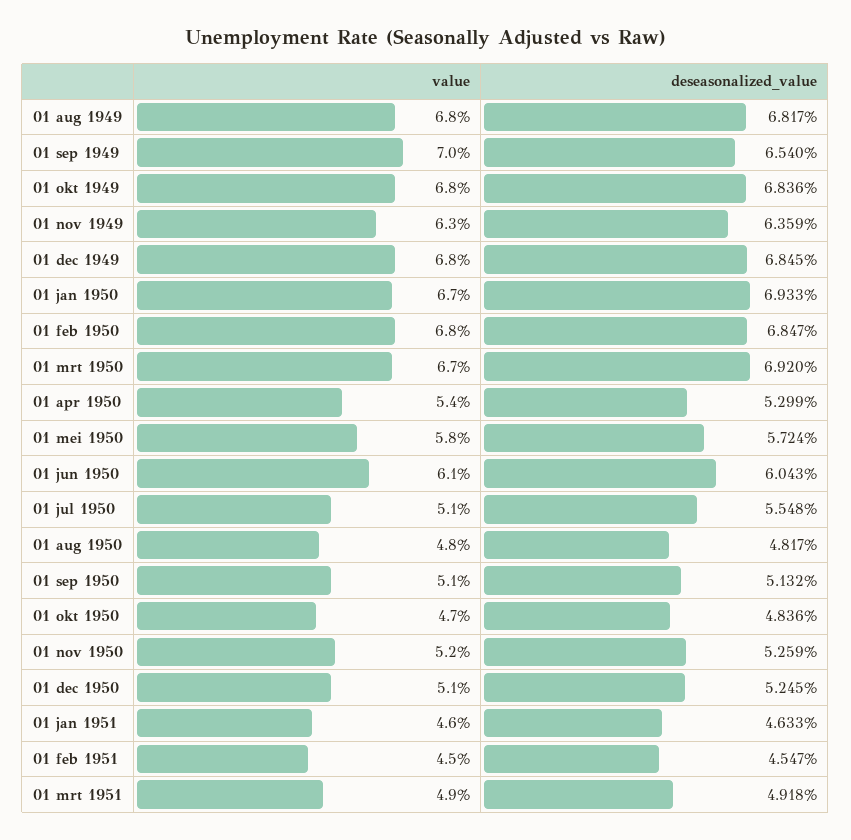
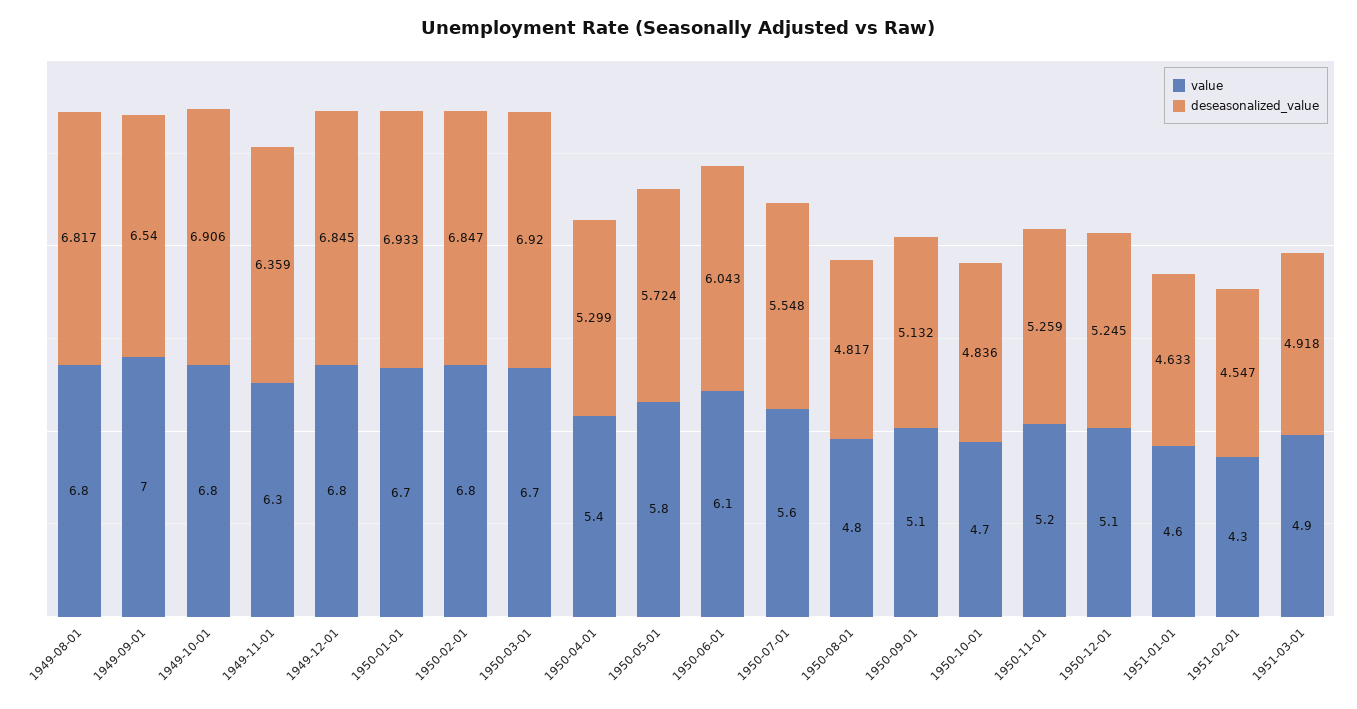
  {
    "value": {
      "01 aug 1949": 6.8,
      "01 sep 1949": 7,
      "01 okt 1949": 6.8,
      "01 nov 1949": 6.3,
      "01 dec 1949": 6.8,
      "01 jan 1950": 6.7,
      "01 feb 1950": 6.8,
      "01 mrt 1950": 6.7,
      "01 apr 1950": 5.4,
      "01 mei 1950": 5.8,
      "01 jun 1950": 6.1,
-     "01 jul 1950": 5.1,
+     "01 jul 1950": 5.6,
      "01 aug 1950": 4.8,
      "01 sep 1950": 5.1,
      "01 okt 1950": 4.7,
      "01 nov 1950": 5.2,
      "01 dec 1950": 5.1,
      "01 jan 1951": 4.6,
-     "01 feb 1951": 4.5,
+     "01 feb 1951": 4.3,
      "01 mrt 1951": 4.9
    },
    "deseasonalized_value": {
      "01 aug 1949": 6.817,
      "01 sep 1949": 6.54,
-     "01 okt 1949": 6.836,
+     "01 okt 1949": 6.906,
      "01 nov 1949": 6.359,
      "01 dec 1949": 6.845,
      "01 jan 1950": 6.933,
      "01 feb 1950": 6.847,
      "01 mrt 1950": 6.92,
      "01 apr 1950": 5.299,
      "01 mei 1950": 5.724,
      "01 jun 1950": 6.043,
      "01 jul 1950": 5.548,
      "01 aug 1950": 4.817,
      "01 sep 1950": 5.132,
      "01 okt 1950": 4.836,
      "01 nov 1950": 5.259,
      "01 dec 1950": 5.245,
      "01 jan 1951": 4.633,
      "01 feb 1951": 4.547,
      "01 mrt 1951": 4.918
    }
  }

